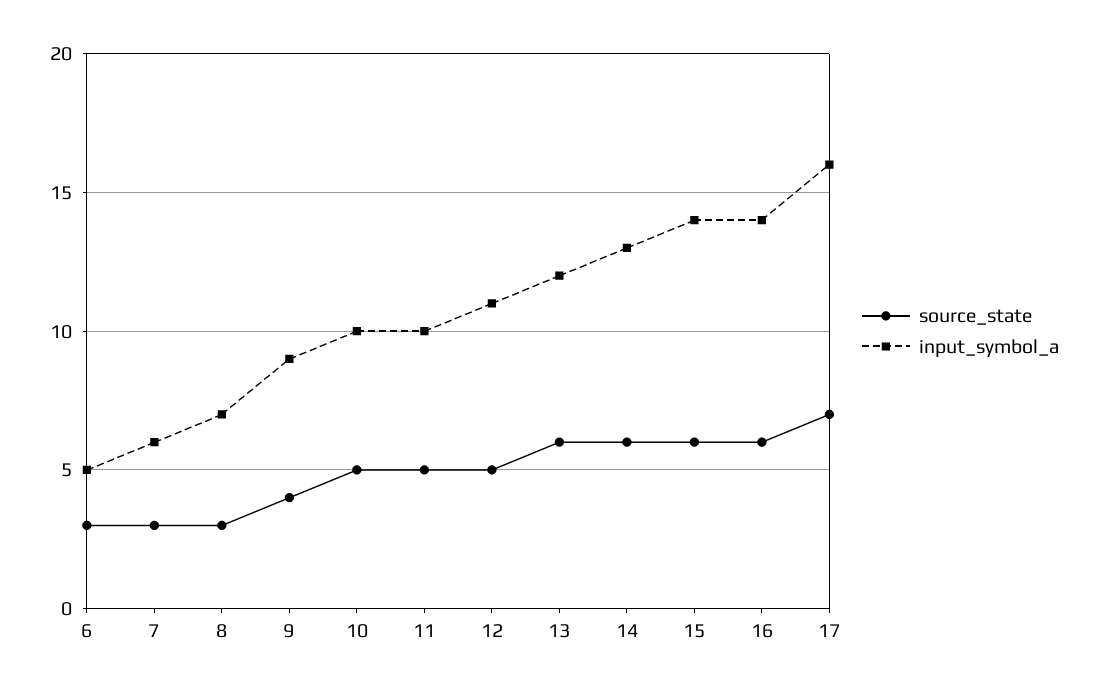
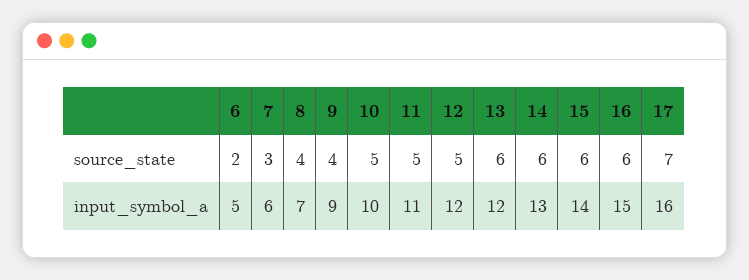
  {
    "source_state": {
-     "6": 3,
+     "6": 2,
      "7": 3,
-     "8": 3,
+     "8": 4,
      "9": 4,
      "10": 5,
      "11": 5,
      "12": 5,
      "13": 6,
      "14": 6,
      "15": 6,
      "16": 6,
      "17": 7
    },
    "input_symbol_a": {
      "6": 5,
      "7": 6,
      "8": 7,
      "9": 9,
      "10": 10,
-     "11": 10,
+     "11": 11,
-     "12": 11,
+     "12": 12,
      "13": 12,
      "14": 13,
      "15": 14,
-     "16": 14,
+     "16": 15,
      "17": 16
    }
  }

